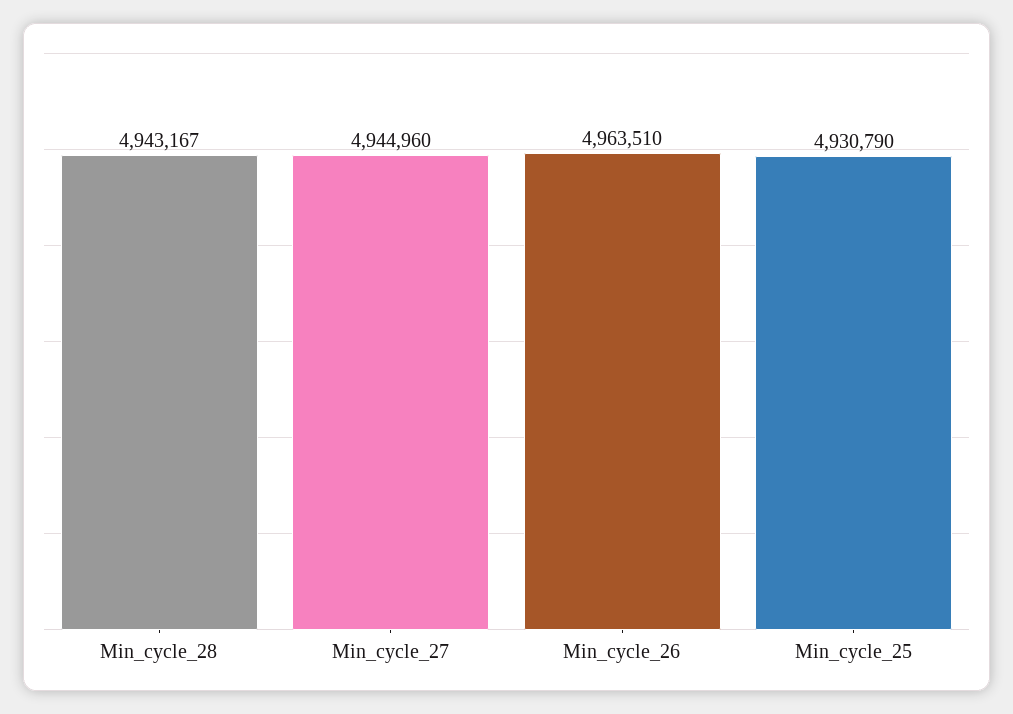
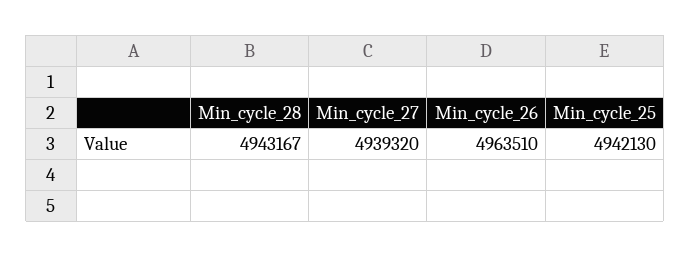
  {
    "Min_cycle_28": 4943167,
-   "Min_cycle_27": 4944960,
+   "Min_cycle_27": 4939320,
    "Min_cycle_26": 4963510,
-   "Min_cycle_25": 4930790
+   "Min_cycle_25": 4942130
  }

